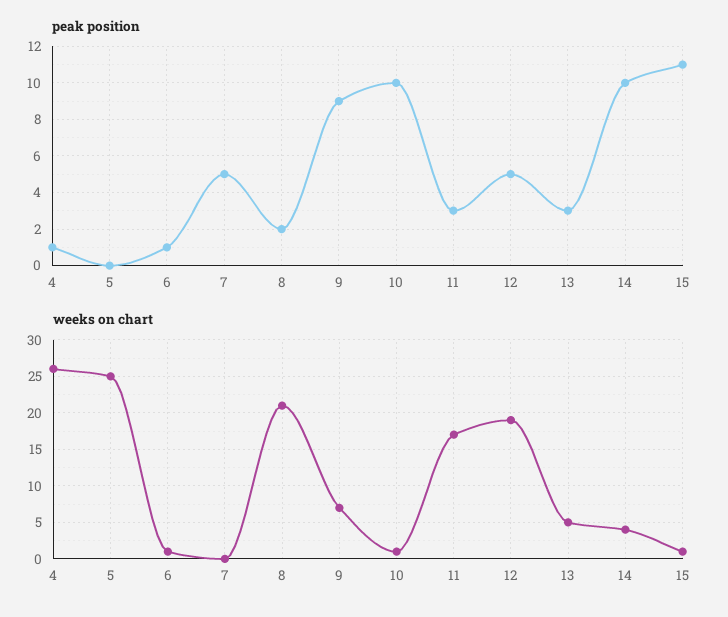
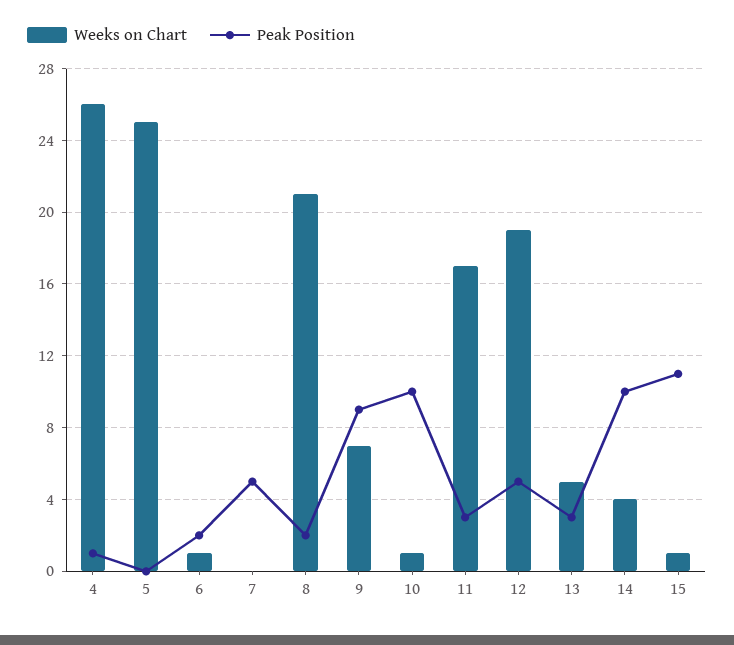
  {
    "peak position": {
      "4": 1,
      "5": 0,
-     "6": 1,
+     "6": 2,
      "7": 5,
      "8": 2,
      "9": 9,
      "10": 10,
      "11": 3,
      "12": 5,
      "13": 3,
      "14": 10,
      "15": 11
    },
    "weeks on chart": {
      "4": 26,
      "5": 25,
      "6": 1,
      "7": 0,
      "8": 21,
      "9": 7,
      "10": 1,
      "11": 17,
      "12": 19,
      "13": 5,
      "14": 4,
      "15": 1
    }
  }

